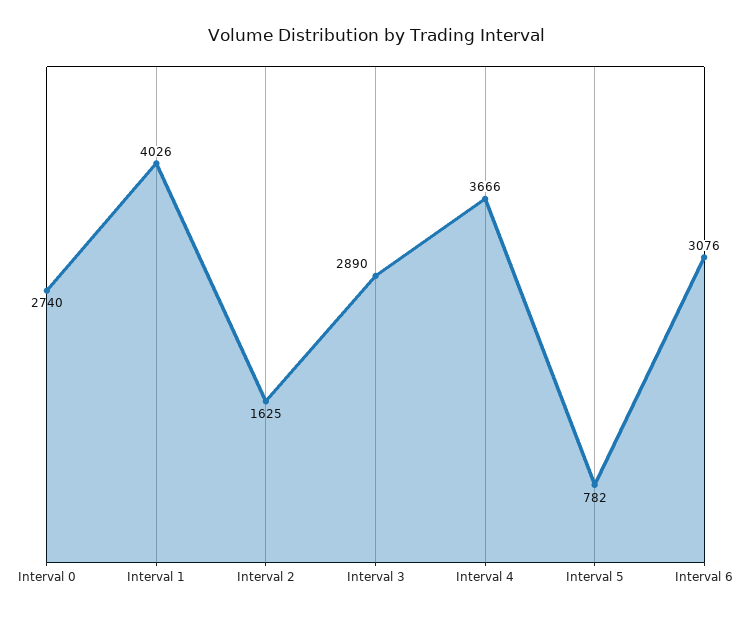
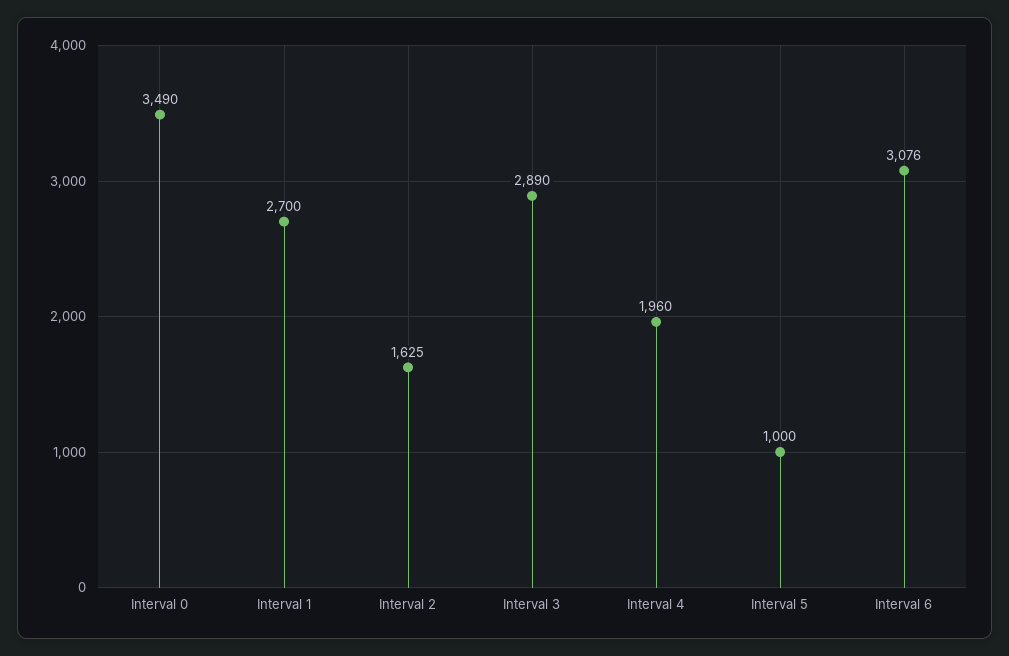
  {
-   "Interval 0": 2740,
+   "Interval 0": 3490,
-   "Interval 1": 4026,
+   "Interval 1": 2700,
    "Interval 2": 1625,
    "Interval 3": 2890,
-   "Interval 4": 3666,
+   "Interval 4": 1960,
-   "Interval 5": 782,
+   "Interval 5": 1000,
    "Interval 6": 3076
  }

